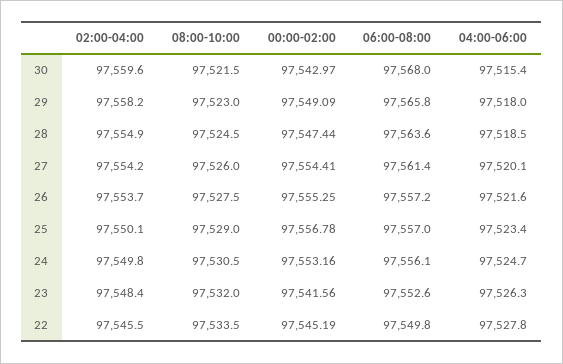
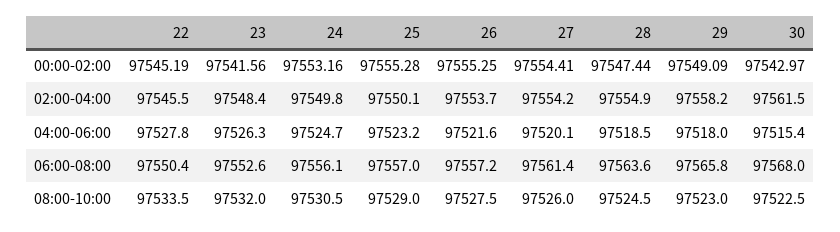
  {
    "02:00-04:00": {
-     "30": 97559.6,
+     "30": 97561.5,
      "29": 97558.2,
      "28": 97554.9,
      "27": 97554.2,
      "26": 97553.7,
      "25": 97550.1,
      "24": 97549.8,
      "23": 97548.4,
      "22": 97545.5
    },
    "08:00-10:00": {
-     "30": 97521.5,
+     "30": 97522.5,
      "29": 97523,
      "28": 97524.5,
      "27": 97526,
      "26": 97527.5,
      "25": 97529,
      "24": 97530.5,
      "23": 97532,
      "22": 97533.5
    },
    "00:00-02:00": {
      "30": 97542.97,
      "29": 97549.09,
      "28": 97547.44,
      "27": 97554.41,
      "26": 97555.25,
-     "25": 97556.78,
+     "25": 97555.28,
      "24": 97553.16,
      "23": 97541.56,
      "22": 97545.19
    },
    "06:00-08:00": {
      "30": 97568,
      "29": 97565.8,
      "28": 97563.6,
      "27": 97561.4,
      "26": 97557.2,
      "25": 97557,
      "24": 97556.1,
      "23": 97552.6,
-     "22": 97549.8
+     "22": 97550.4
    },
    "04:00-06:00": {
      "30": 97515.4,
      "29": 97518,
      "28": 97518.5,
      "27": 97520.1,
      "26": 97521.6,
-     "25": 97523.4,
+     "25": 97523.2,
      "24": 97524.7,
      "23": 97526.3,
      "22": 97527.8
    }
  }

